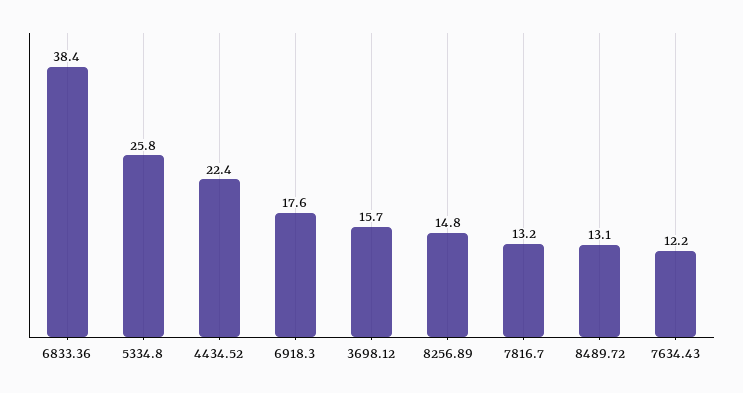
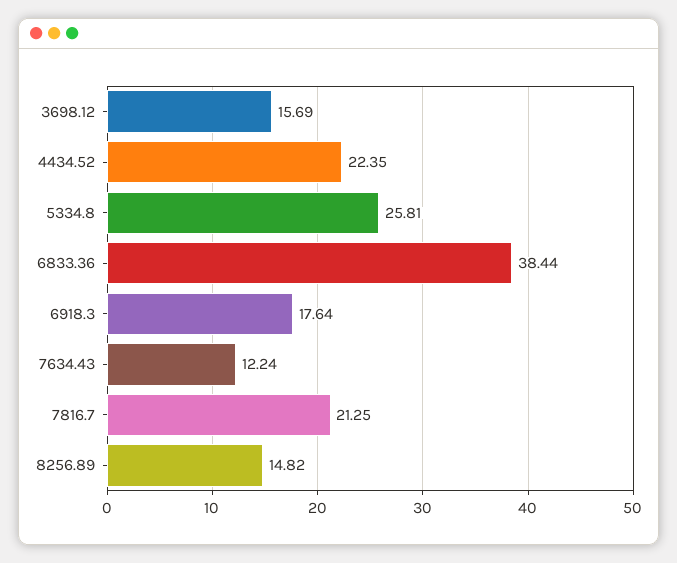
  {
    "6833.36": 38.44,
    "5334.8": 25.81,
    "4434.52": 22.35,
    "6918.3": 17.64,
    "3698.12": 15.69,
    "8256.89": 14.82,
-   "7816.7": 13.2,
+   "7816.7": 21.25,
-   "8489.72": 13.1,
    "7634.43": 12.24
  }

